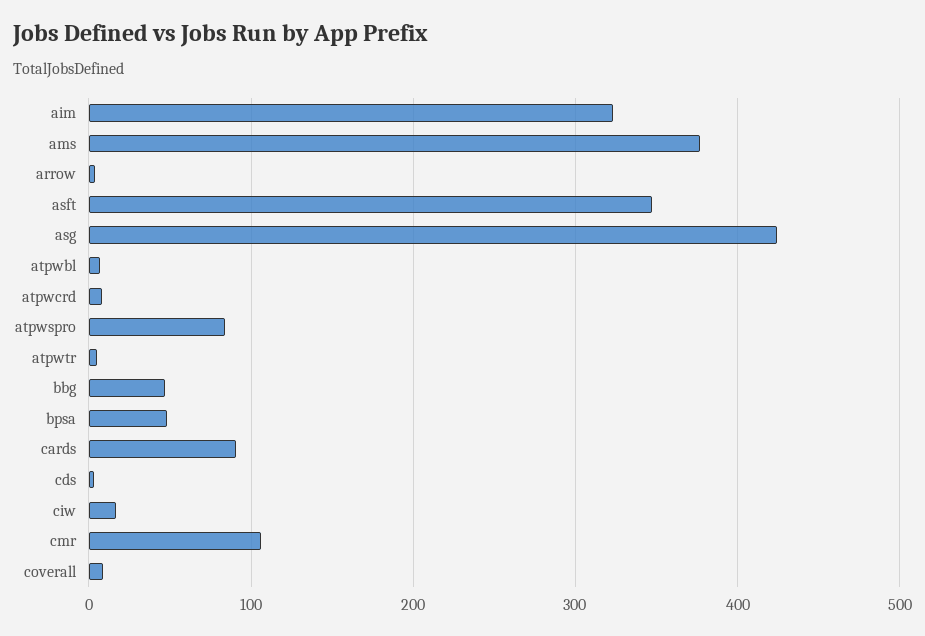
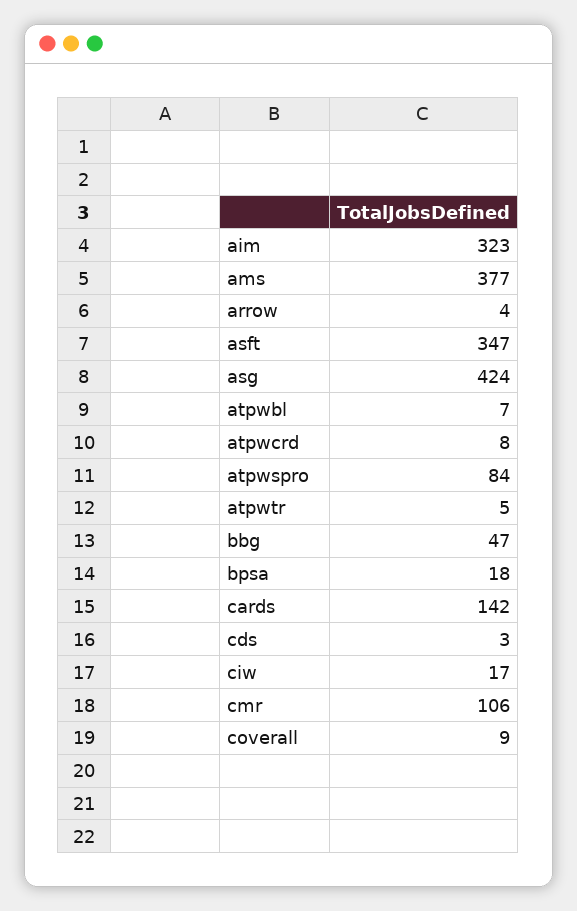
  {
    "aim": 323,
    "ams": 377,
    "arrow": 4,
    "asft": 347,
    "asg": 424,
    "atpwbl": 7,
    "atpwcrd": 8,
    "atpwspro": 84,
    "atpwtr": 5,
    "bbg": 47,
-   "bpsa": 50,
+   "bpsa": 18,
-   "cards": 90,
+   "cards": 142,
    "cds": 3,
    "ciw": 17,
    "cmr": 106,
    "coverall": 9
  }

